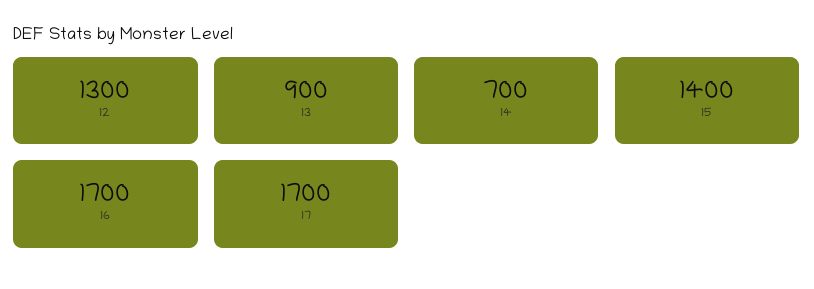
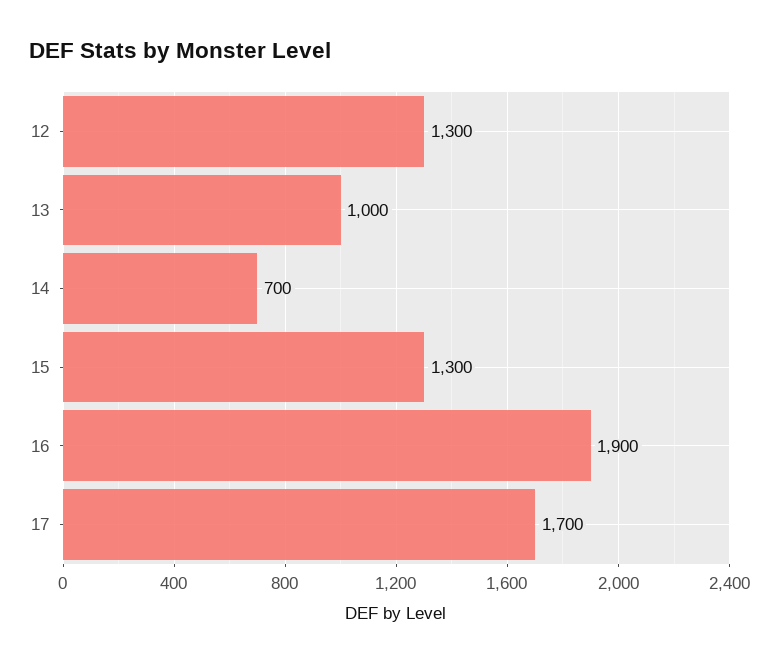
  {
    "12": 1300,
-   "13": 900,
+   "13": 1000,
    "14": 700,
-   "15": 1400,
+   "15": 1300,
-   "16": 1700,
+   "16": 1900,
    "17": 1700
  }

